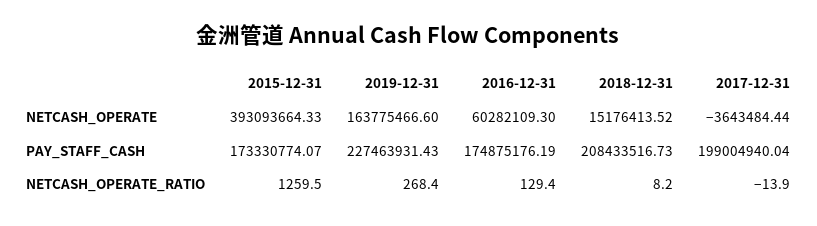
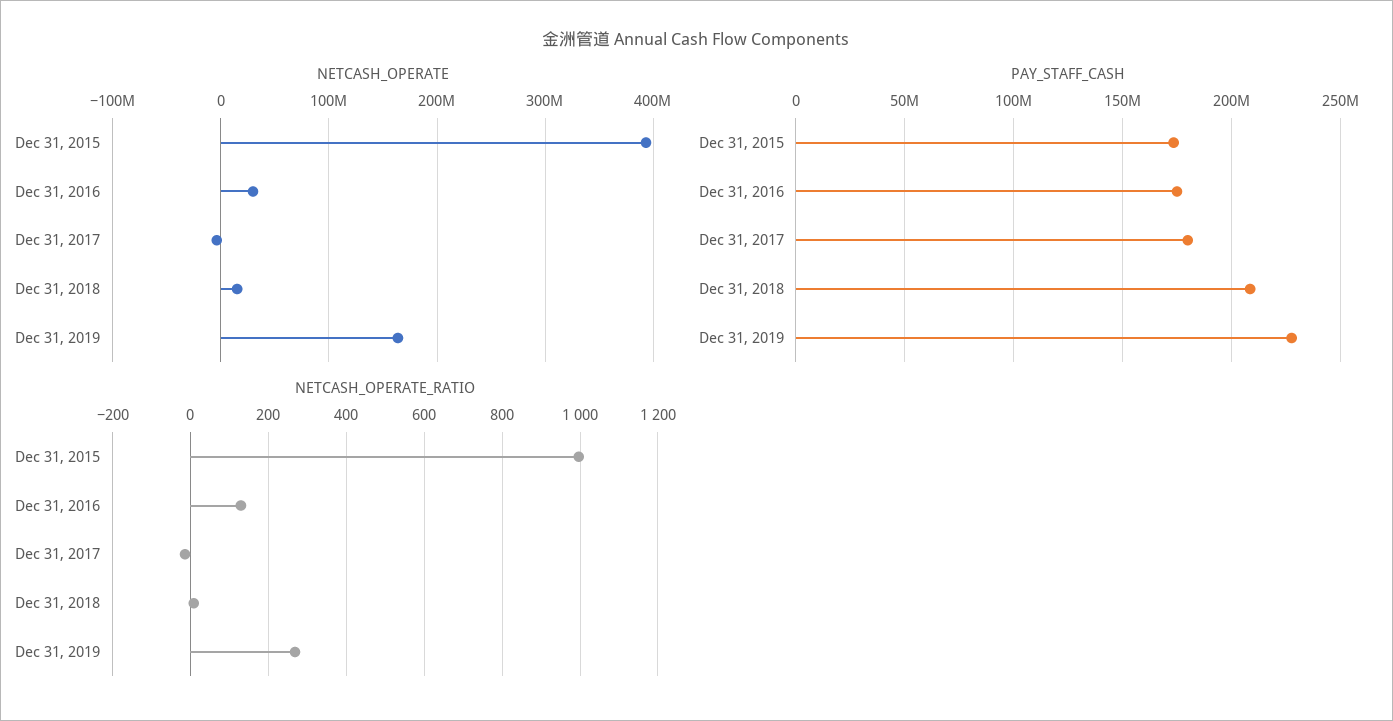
  {
    "NETCASH_OPERATE": {
      "2015-12-31": 393093664.33,
      "2019-12-31": 163775466.6,
-     "2016-12-31": 60282109.3,
+     "2016-12-31": 30000000,
      "2018-12-31": 15176413.52,
      "2017-12-31": -3643484.44
    },
    "PAY_STAFF_CASH": {
      "2015-12-31": 173330774.07,
      "2019-12-31": 227463931.43,
      "2016-12-31": 174875176.19,
      "2018-12-31": 208433516.73,
-     "2017-12-31": 199004940.04
+     "2017-12-31": 180000000
    },
    "NETCASH_OPERATE_RATIO": {
-     "2015-12-31": 1259.5,
+     "2015-12-31": 1000,
      "2019-12-31": 268.4,
      "2016-12-31": 129.4,
      "2018-12-31": 8.2,
      "2017-12-31": -13.9
    }
  }

